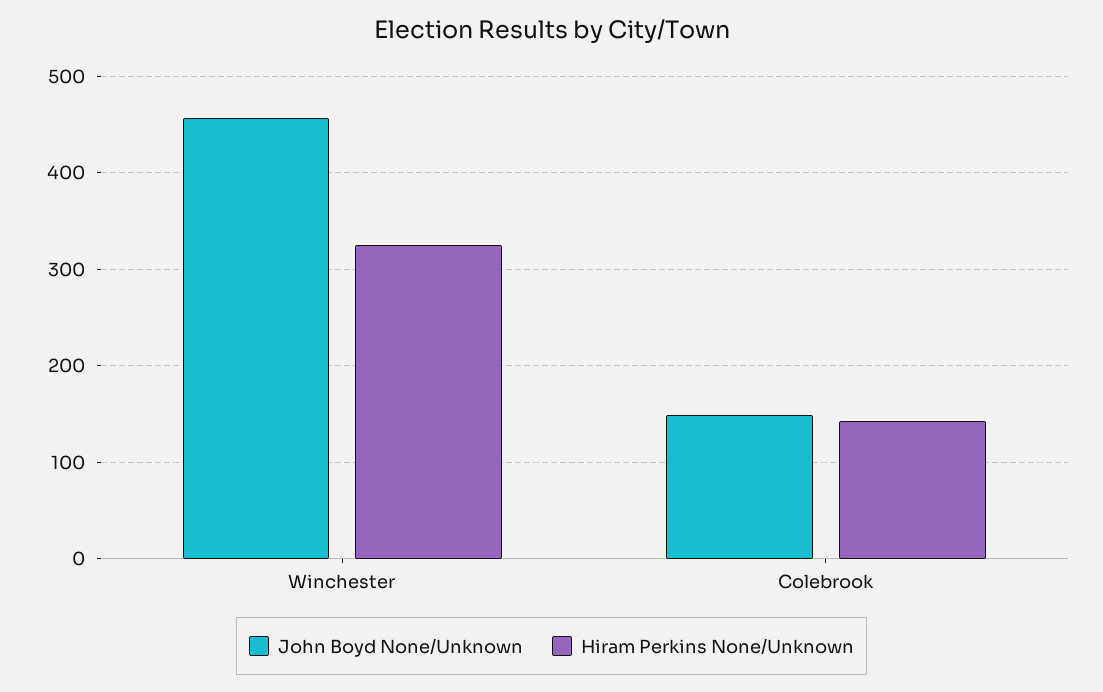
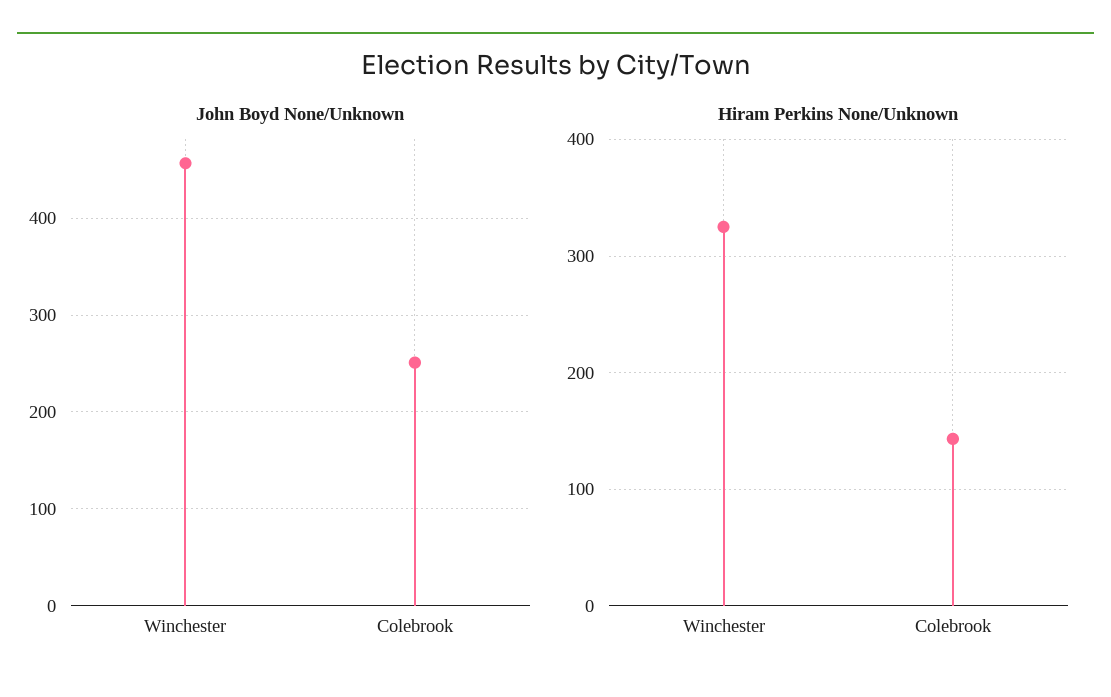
  {
    "John Boyd None/Unknown": {
      "Winchester": 460,
-     "Colebrook": 150
+     "Colebrook": 250
    },
    "Hiram Perkins None/Unknown": {
      "Winchester": 330,
      "Colebrook": 140
    }
  }

